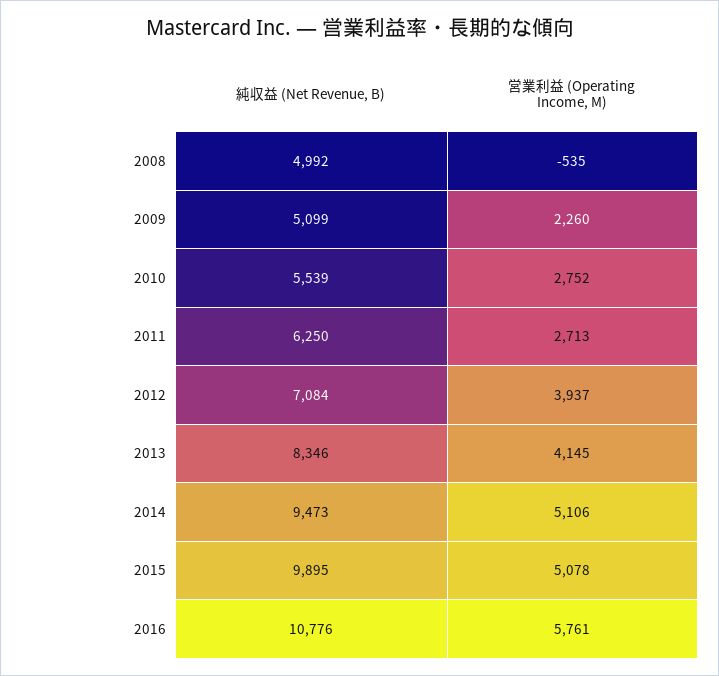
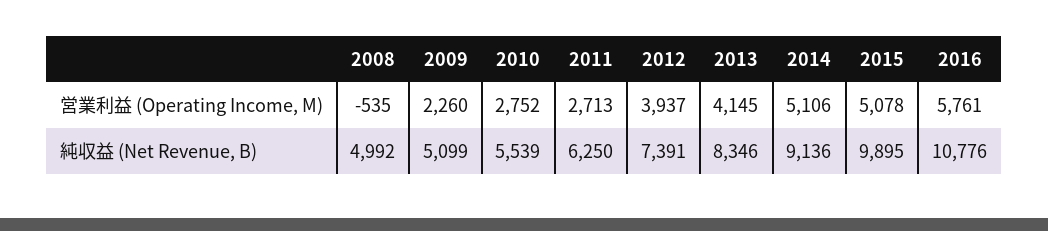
  {
    "純収益 (Net Revenue, B)": {
      "2008": 4992,
      "2009": 5099,
      "2010": 5539,
      "2011": 6250,
-     "2012": 7084,
+     "2012": 7391,
      "2013": 8346,
-     "2014": 9473,
+     "2014": 9136,
      "2015": 9895,
      "2016": 10776
    },
    "営業利益 (Operating Income, M)": {
      "2008": -535,
      "2009": 2260,
      "2010": 2752,
      "2011": 2713,
      "2012": 3937,
      "2013": 4145,
      "2014": 5106,
      "2015": 5078,
      "2016": 5761
    }
  }

